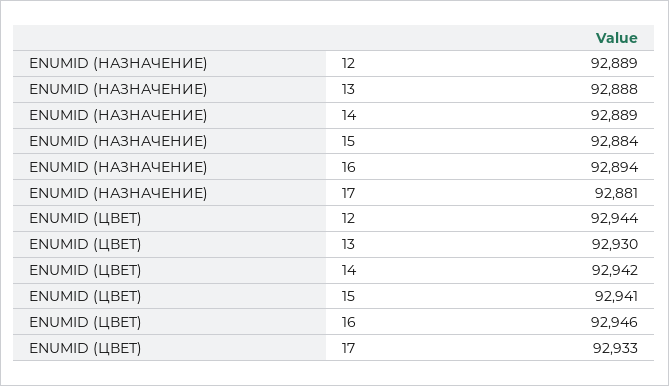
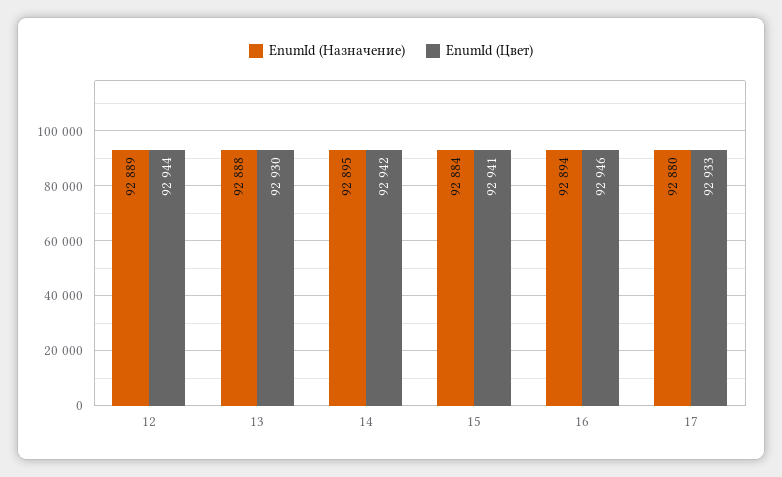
  {
    "ENUMID (НАЗНАЧЕНИЕ)": {
      "12": 92889,
      "13": 92888,
-     "14": 92889,
+     "14": 92895,
      "15": 92884,
      "16": 92894,
-     "17": 92881
+     "17": 92880
    },
    "ENUMID (ЦВЕТ)": {
      "12": 92944,
      "13": 92930,
      "14": 92942,
      "15": 92941,
      "16": 92946,
      "17": 92933
    }
  }

